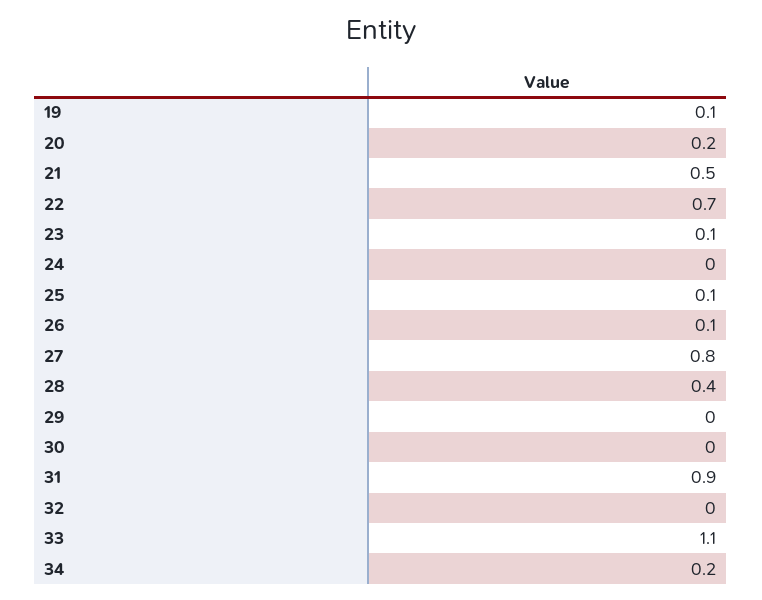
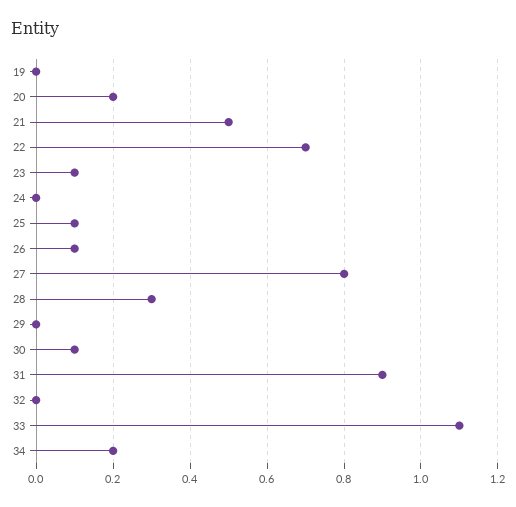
  {
-   "19": 0.1,
+   "19": 0,
    "20": 0.2,
    "21": 0.5,
    "22": 0.7,
    "23": 0.1,
    "24": 0,
    "25": 0.1,
    "26": 0.1,
    "27": 0.8,
-   "28": 0.4,
+   "28": 0.3,
    "29": 0,
-   "30": 0,
+   "30": 0.1,
    "31": 0.9,
    "32": 0,
    "33": 1.1,
    "34": 0.2
  }

